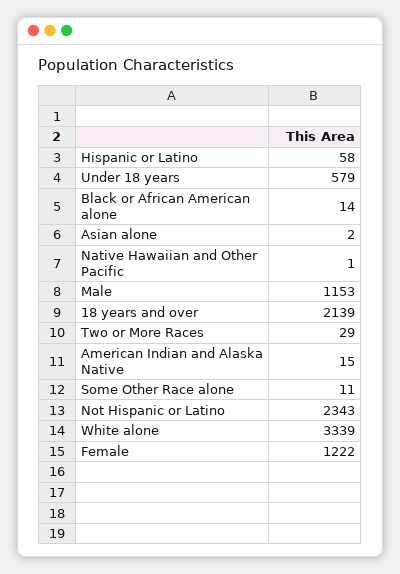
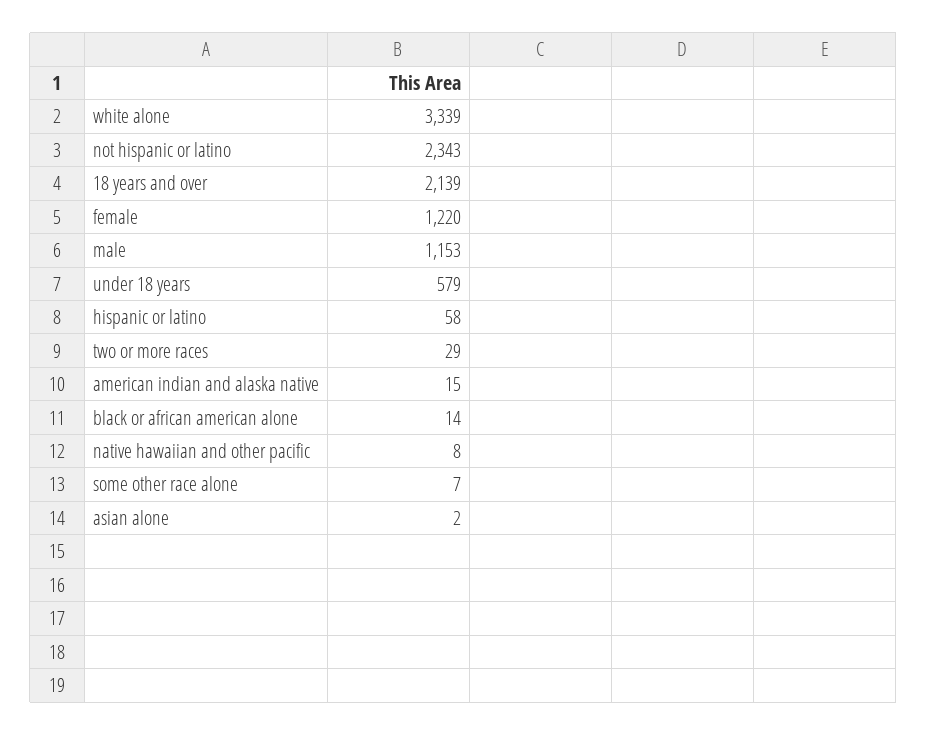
  {
    "Hispanic or Latino": 58,
    "Under 18 years": 579,
    "Black or African American alone": 14,
    "Asian alone": 2,
-   "Native Hawaiian and Other Pacific": 1,
+   "Native Hawaiian and Other Pacific": 8,
    "Male": 1153,
    "18 years and over": 2139,
    "Two or More Races": 29,
    "American Indian and Alaska Native": 15,
-   "Some Other Race alone": 11,
+   "Some Other Race alone": 7,
    "Not Hispanic or Latino": 2343,
    "White alone": 3339,
-   "Female": 1222
+   "Female": 1220
  }

